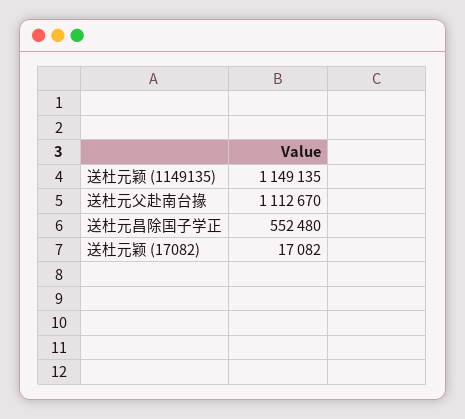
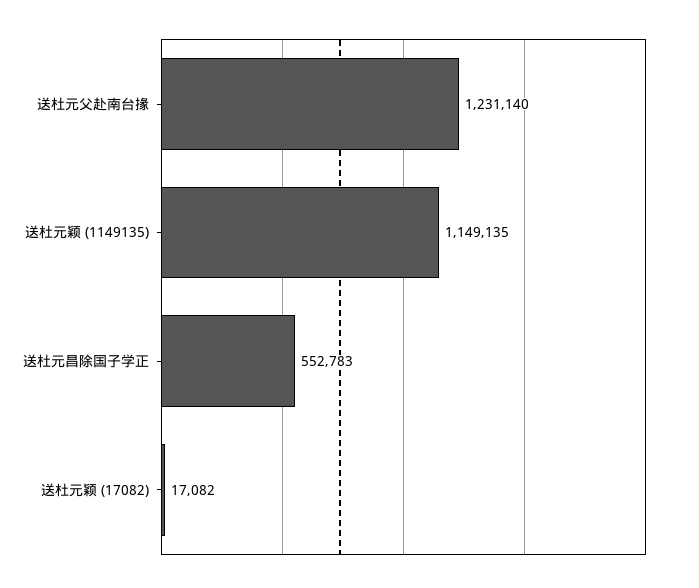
  {
    "送杜元颖 (1149135)": 1149135,
-   "送杜元父赴南台掾": 1112670,
+   "送杜元父赴南台掾": 1231140,
-   "送杜元昌除国子学正": 552480,
+   "送杜元昌除国子学正": 552783,
    "送杜元颖 (17082)": 17082
  }

